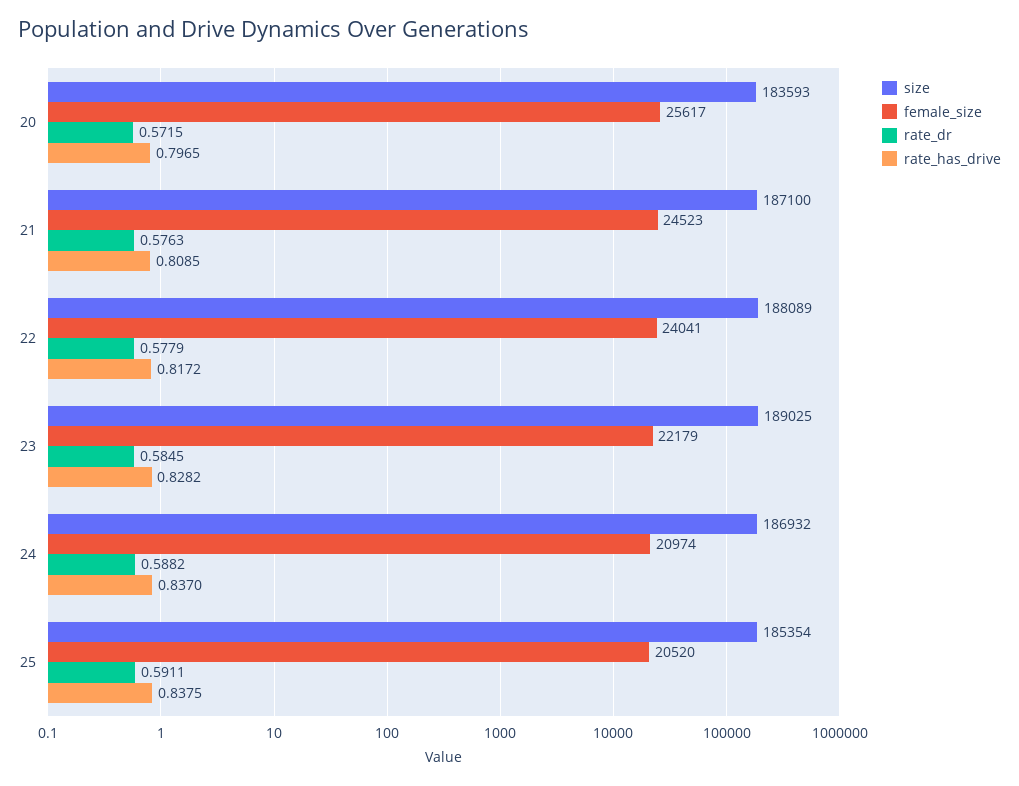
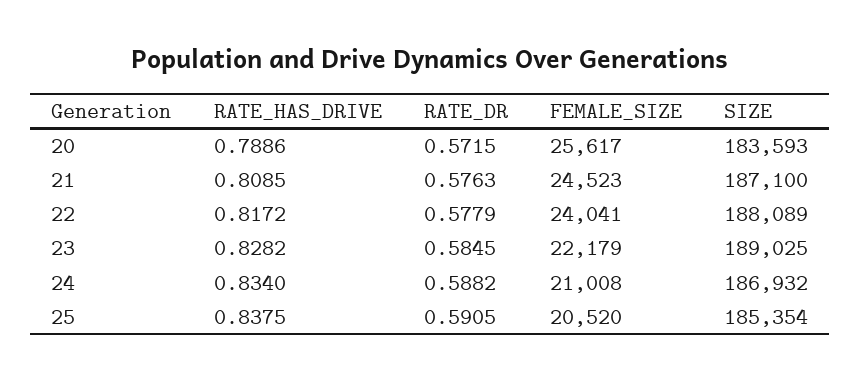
  {
    "size": {
      "20": 183593,
      "21": 187100,
      "22": 188089,
      "23": 189025,
      "24": 186932,
      "25": 185354
    },
    "female_size": {
      "20": 25617,
      "21": 24523,
      "22": 24041,
      "23": 22179,
-     "24": 20974,
+     "24": 21008,
      "25": 20520
    },
    "rate_dr": {
      "20": 0.5715,
      "21": 0.5763,
      "22": 0.5779,
      "23": 0.5845,
      "24": 0.5882,
-     "25": 0.5911
+     "25": 0.5905
    },
    "rate_has_drive": {
-     "20": 0.7965,
+     "20": 0.7886,
      "21": 0.8085,
      "22": 0.8172,
      "23": 0.8282,
-     "24": 0.837,
+     "24": 0.834,
      "25": 0.8375
    }
  }

